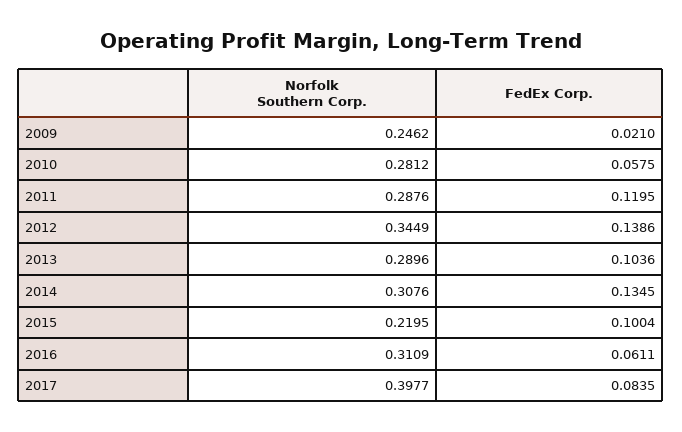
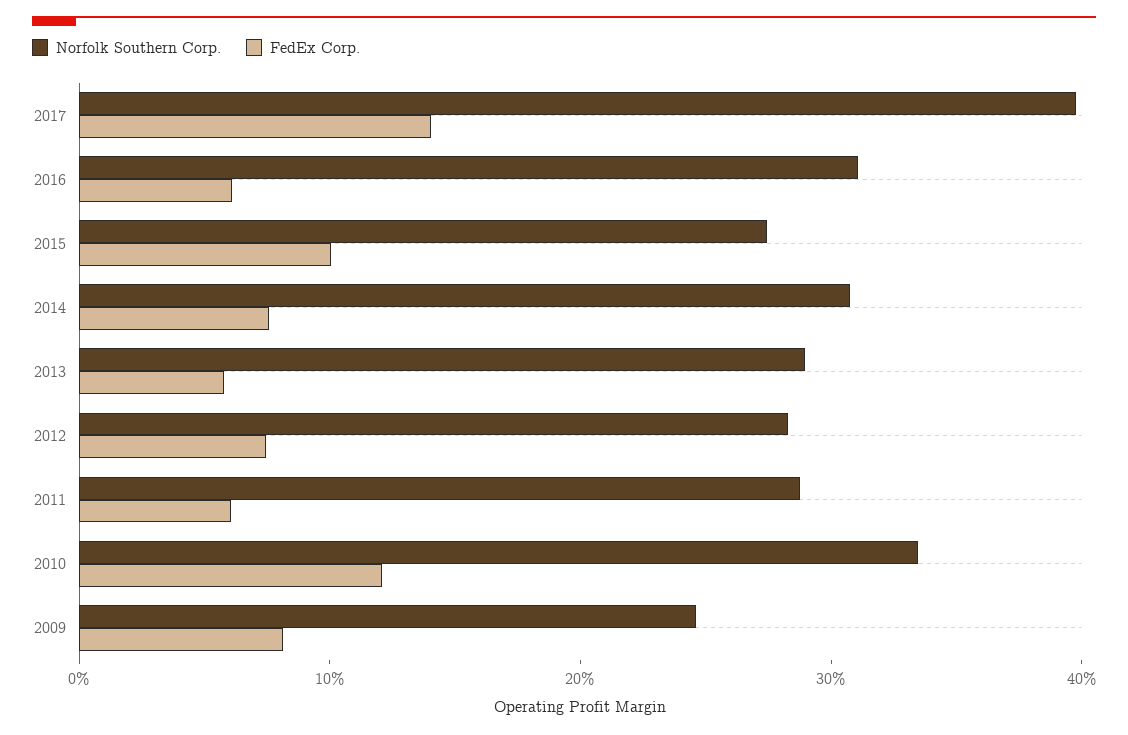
  {
    "Norfolk Southern Corp.": {
      "2009": 0.2462,
-     "2010": 0.2812,
+     "2010": 0.34,
      "2011": 0.2876,
-     "2012": 0.3449,
+     "2012": 0.28,
      "2013": 0.2896,
      "2014": 0.3076,
-     "2015": 0.2195,
+     "2015": 0.28,
      "2016": 0.3109,
      "2017": 0.3977
    },
    "FedEx Corp.": {
-     "2009": 0.021,
+     "2009": 0.08,
-     "2010": 0.0575,
+     "2010": 0.12,
-     "2011": 0.1195,
+     "2011": 0.06,
-     "2012": 0.1386,
+     "2012": 0.08,
-     "2013": 0.1036,
+     "2013": 0.06,
-     "2014": 0.1345,
+     "2014": 0.08,
      "2015": 0.1004,
      "2016": 0.0611,
-     "2017": 0.0835
+     "2017": 0.14
    }
  }

